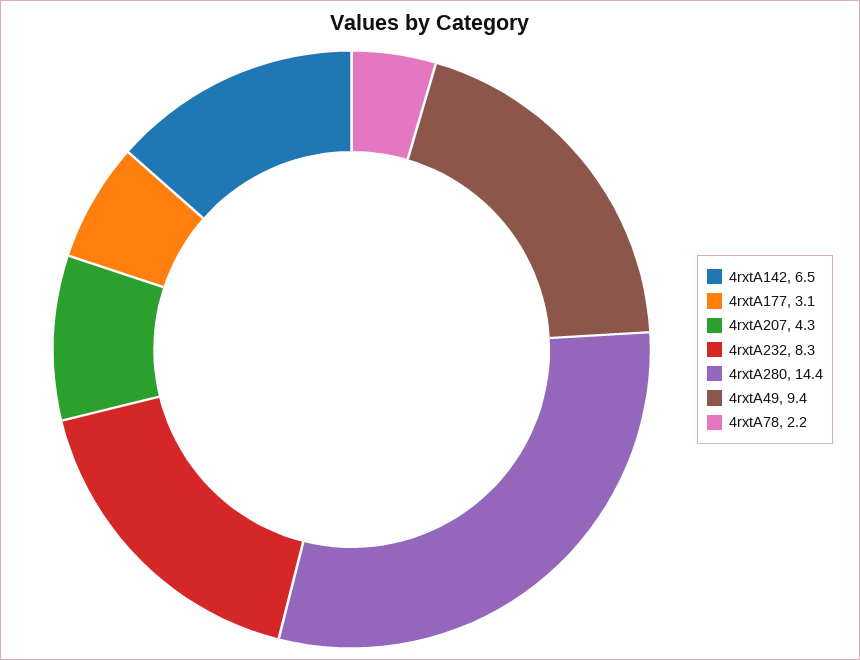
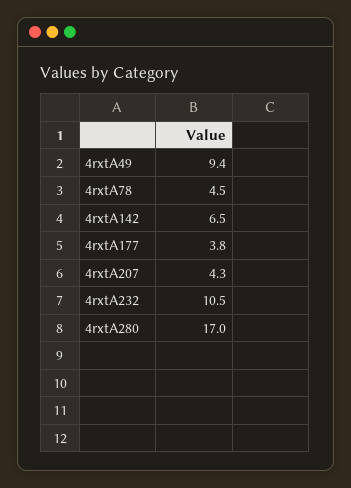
  {
    "4rxtA142": 6.5,
-   "4rxtA177": 3.1,
+   "4rxtA177": 3.8,
    "4rxtA207": 4.3,
-   "4rxtA232": 8.3,
+   "4rxtA232": 10.5,
-   "4rxtA280": 14.4,
+   "4rxtA280": 17,
    "4rxtA49": 9.4,
-   "4rxtA78": 2.2
+   "4rxtA78": 4.5
  }

